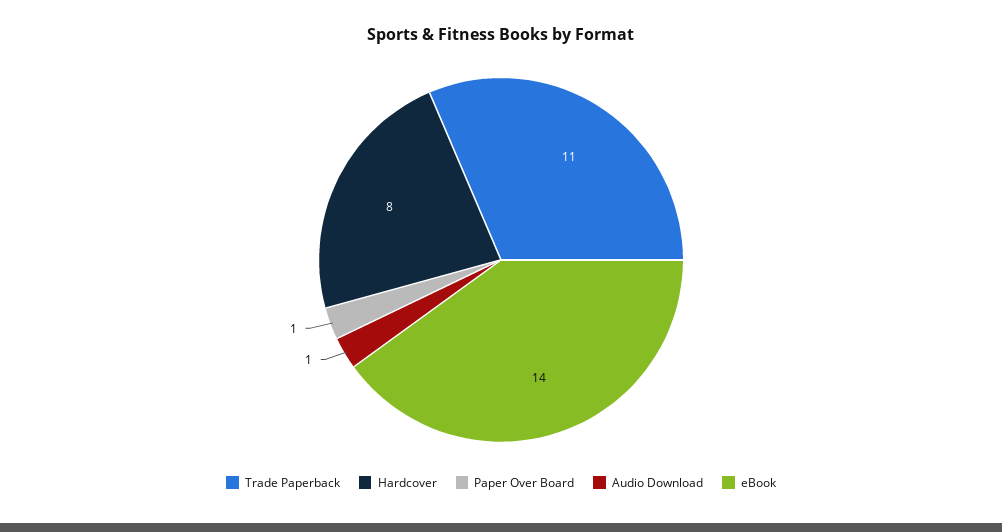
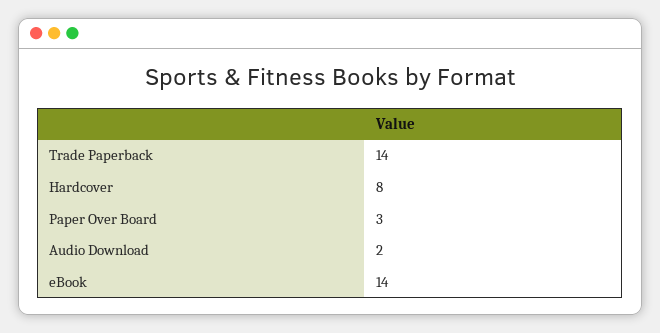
  {
-   "Trade Paperback": 11,
+   "Trade Paperback": 14,
    "Hardcover": 8,
-   "Paper Over Board": 1,
+   "Paper Over Board": 3,
-   "Audio Download": 1,
+   "Audio Download": 2,
    "eBook": 14
  }

